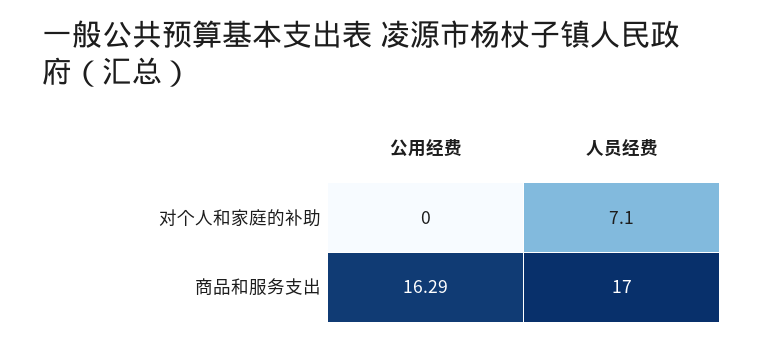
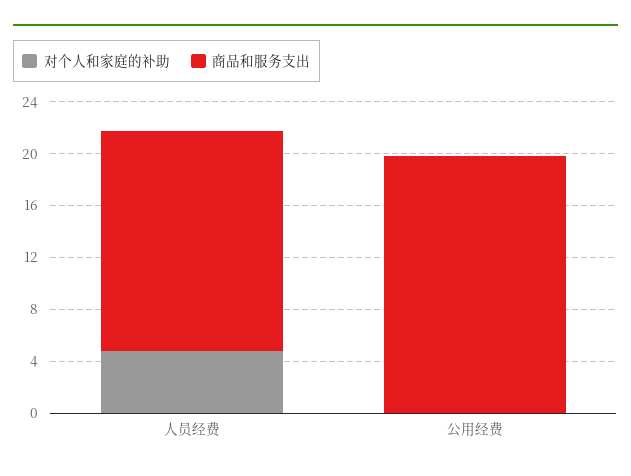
  {
    "对个人和家庭的补助": {
      "公用经费": 0,
-     "人员经费": 7.1
+     "人员经费": 5
    },
    "商品和服务支出": {
-     "公用经费": 16.29,
+     "公用经费": 20,
      "人员经费": 17
    }
  }

